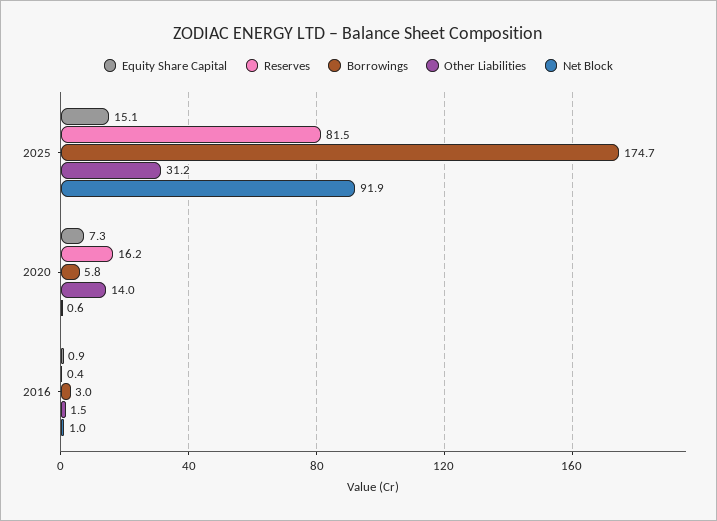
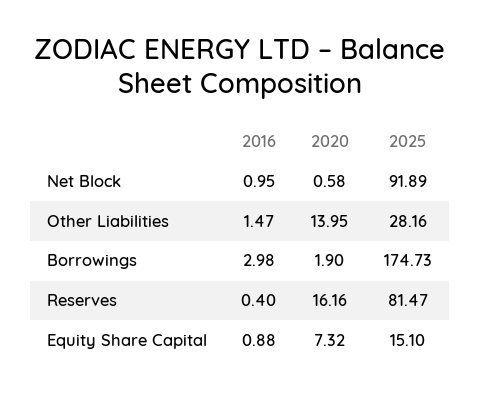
  {
    "Equity Share Capital": {
      "2025": 15.1,
      "2020": 7.32,
      "2016": 0.88
    },
    "Reserves": {
      "2025": 81.47,
      "2020": 16.16,
      "2016": 0.4
    },
    "Borrowings": {
      "2025": 174.73,
-     "2020": 5.8,
+     "2020": 1.9,
      "2016": 2.98
    },
    "Other Liabilities": {
-     "2025": 31.2,
+     "2025": 28.16,
      "2020": 13.95,
      "2016": 1.47
    },
    "Net Block": {
      "2025": 91.89,
      "2020": 0.58,
      "2016": 0.95
    }
  }

